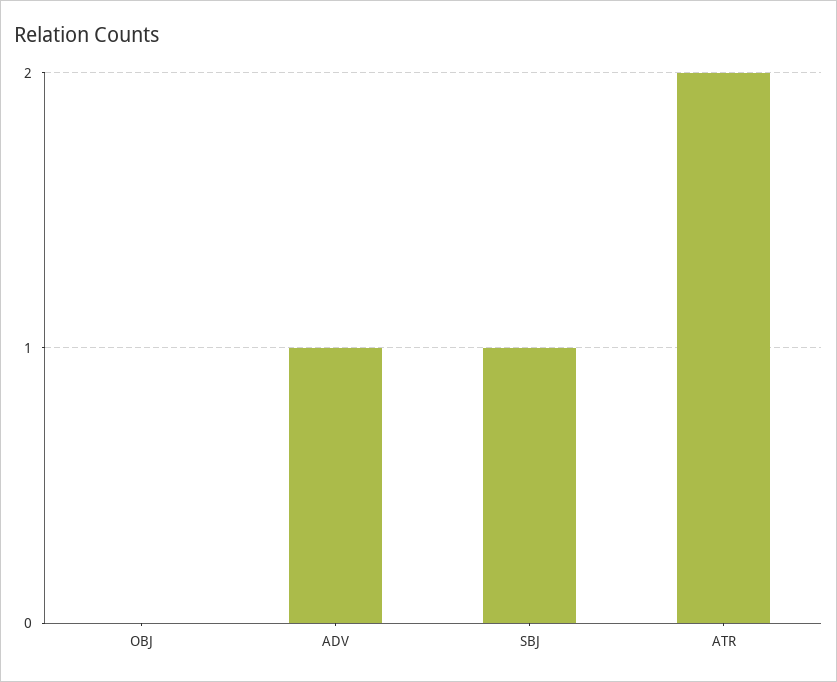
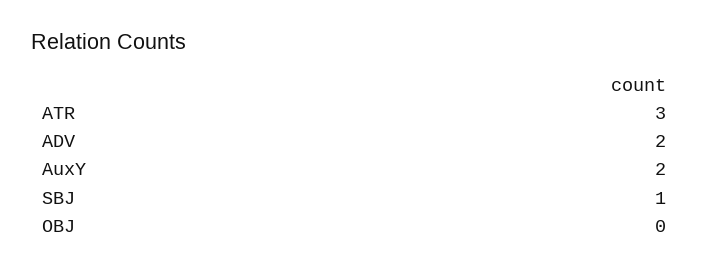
  {
    "OBJ": 0,
-   "ADV": 1,
+   "ADV": 2,
    "SBJ": 1,
-   "ATR": 2
+   "ATR": 3,
+   "AuxY": 2
  }

